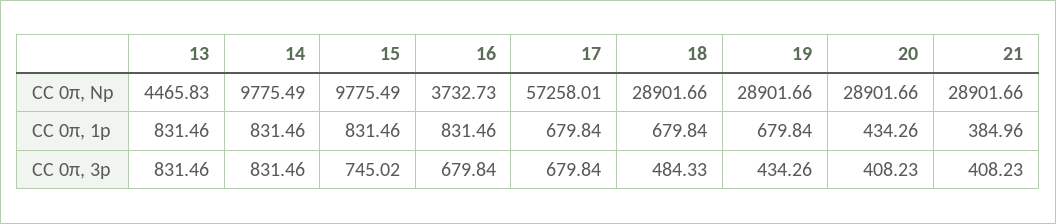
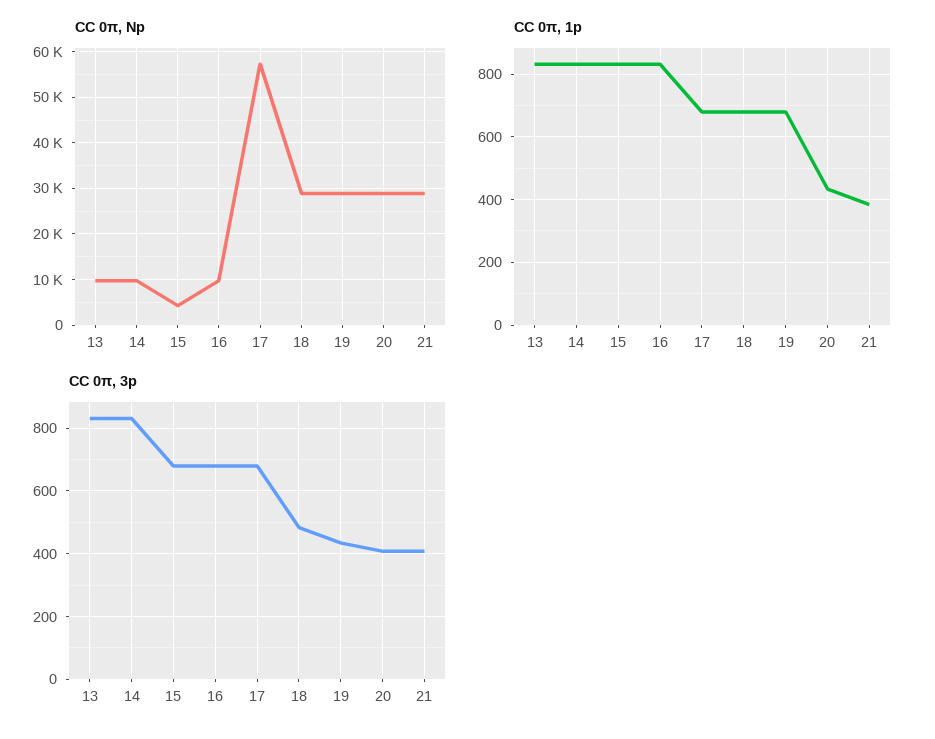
  {
    "CC 0π, Np": {
-     "13": 4465.83,
+     "13": 10000,
      "14": 9775.49,
-     "15": 9775.49,
+     "15": 4000,
-     "16": 3732.73,
+     "16": 10000,
      "17": 57258.01,
      "18": 28901.66,
      "19": 28901.66,
      "20": 28901.66,
      "21": 28901.66
    },
    "CC 0π, 1p": {
      "13": 831.46,
      "14": 831.46,
      "15": 831.46,
      "16": 831.46,
      "17": 679.84,
      "18": 679.84,
      "19": 679.84,
      "20": 434.26,
      "21": 384.96
    },
    "CC 0π, 3p": {
      "13": 831.46,
      "14": 831.46,
-     "15": 745.02,
+     "15": 680,
      "16": 679.84,
      "17": 679.84,
      "18": 484.33,
      "19": 434.26,
      "20": 408.23,
      "21": 408.23
    }
  }

